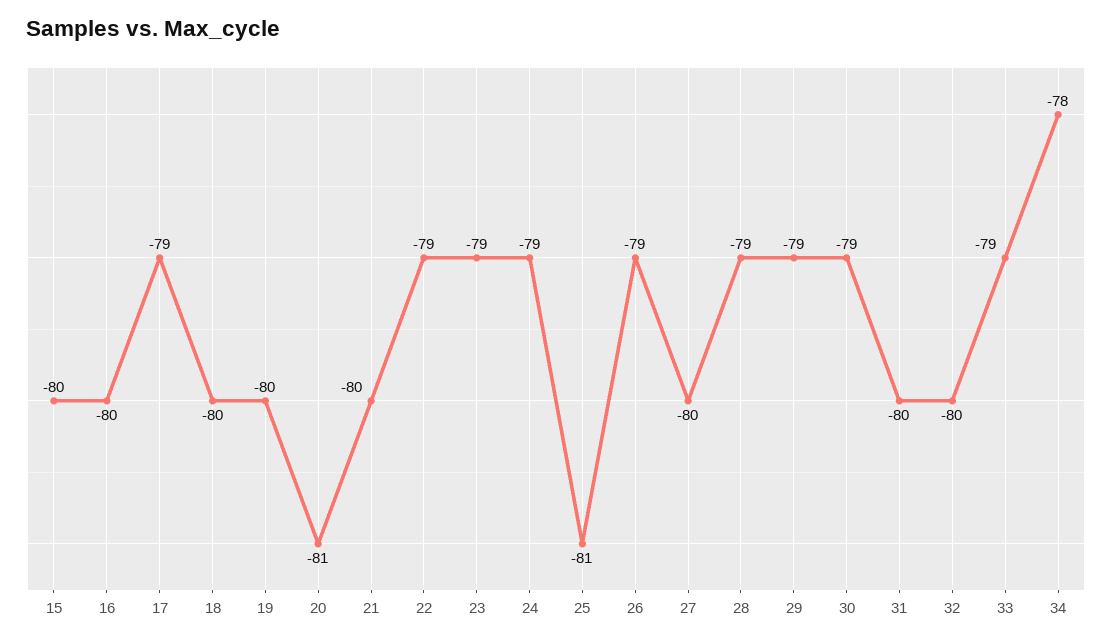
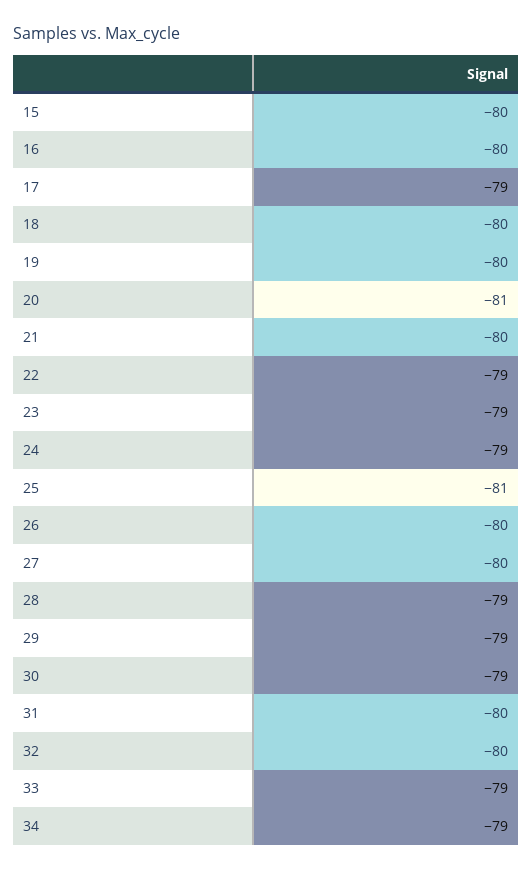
  {
    "15": -80,
    "16": -80,
    "17": -79,
    "18": -80,
    "19": -80,
    "20": -81,
    "21": -80,
    "22": -79,
    "23": -79,
    "24": -79,
    "25": -81,
-   "26": -79,
+   "26": -80,
    "27": -80,
    "28": -79,
    "29": -79,
    "30": -79,
    "31": -80,
    "32": -80,
    "33": -79,
-   "34": -78
+   "34": -79
  }

